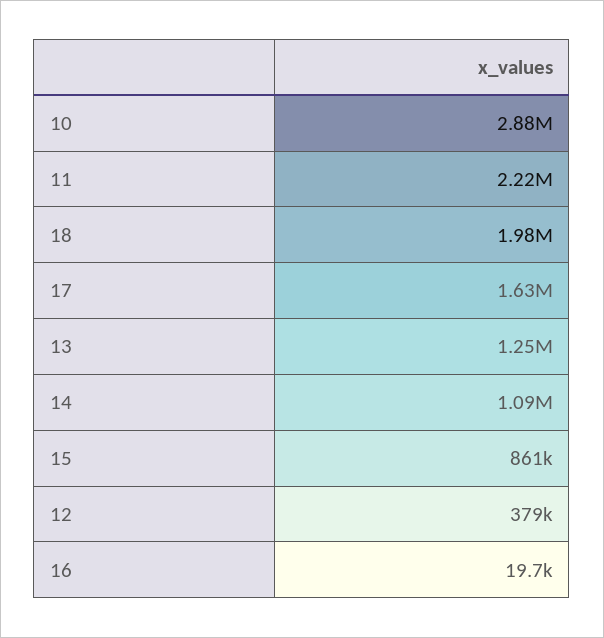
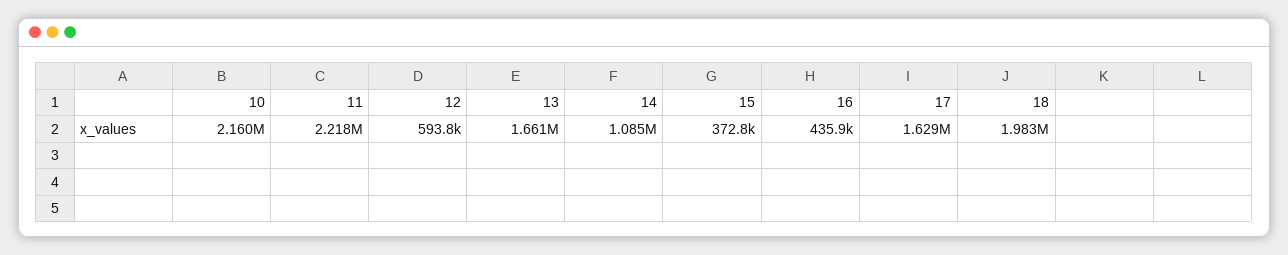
  {
-   "10": 2880000,
+   "10": 2160000,
    "11": 2218000,
    "18": 1983000,
    "17": 1629000,
-   "13": 1250000,
+   "13": 1661000,
    "14": 1085000,
-   "15": 861000,
+   "15": 372800,
-   "12": 379000,
+   "12": 593800,
-   "16": 19700
+   "16": 435900
  }

